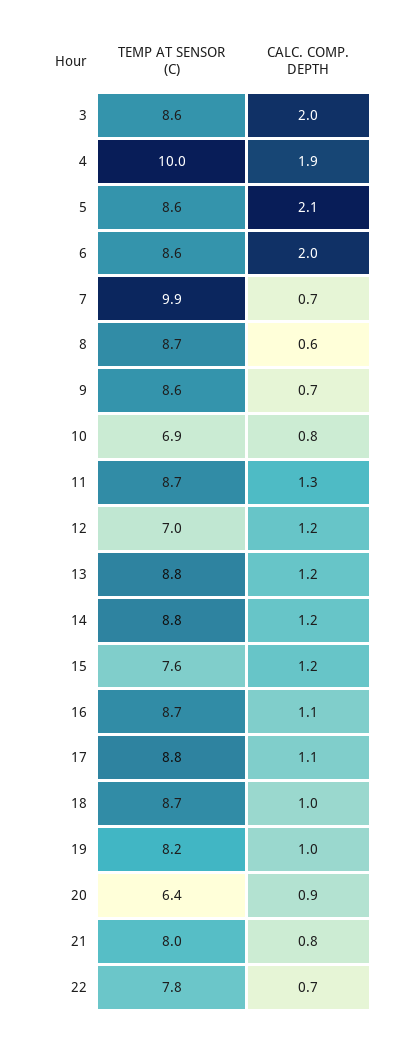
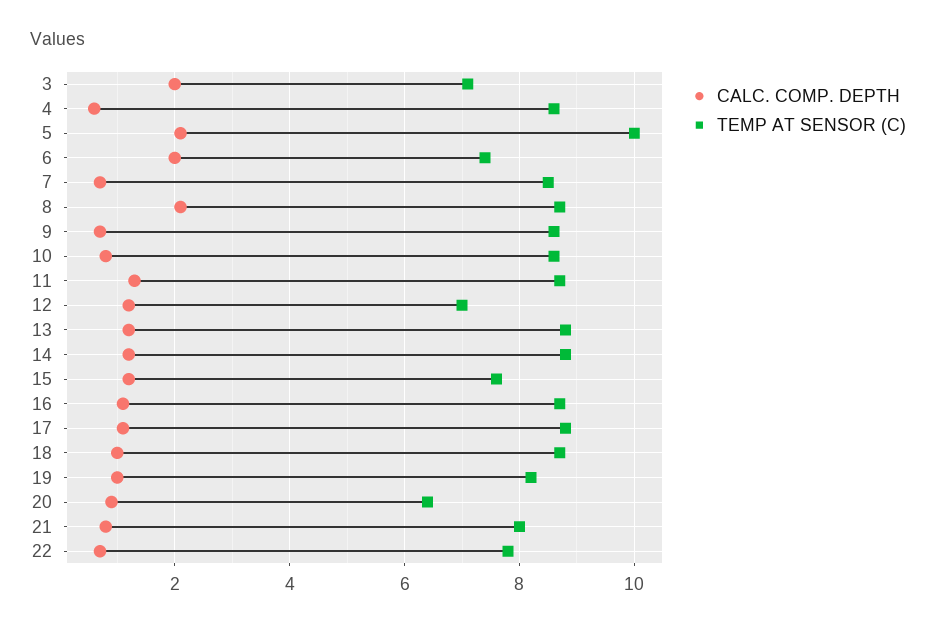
  {
    "TEMP AT SENSOR (C)": {
-     "3": 8.6,
+     "3": 7,
-     "4": 10,
+     "4": 8.5,
-     "5": 8.6,
+     "5": 10,
-     "6": 8.6,
+     "6": 7.5,
-     "7": 9.9,
+     "7": 8.5,
      "8": 8.7,
      "9": 8.6,
-     "10": 6.9,
+     "10": 8.5,
      "11": 8.7,
      "12": 7,
      "13": 8.8,
      "14": 8.8,
      "15": 7.6,
      "16": 8.7,
      "17": 8.8,
      "18": 8.7,
      "19": 8.2,
      "20": 6.4,
      "21": 8,
      "22": 7.8
    },
    "CALC. COMP. DEPTH": {
      "3": 2,
-     "4": 1.9,
+     "4": 0.5,
      "5": 2.1,
      "6": 2,
      "7": 0.7,
-     "8": 0.6,
+     "8": 2,
      "9": 0.7,
      "10": 0.8,
      "11": 1.3,
      "12": 1.2,
      "13": 1.2,
      "14": 1.2,
      "15": 1.2,
      "16": 1.1,
      "17": 1.1,
      "18": 1,
      "19": 1,
      "20": 0.9,
      "21": 0.8,
      "22": 0.7
    }
  }

